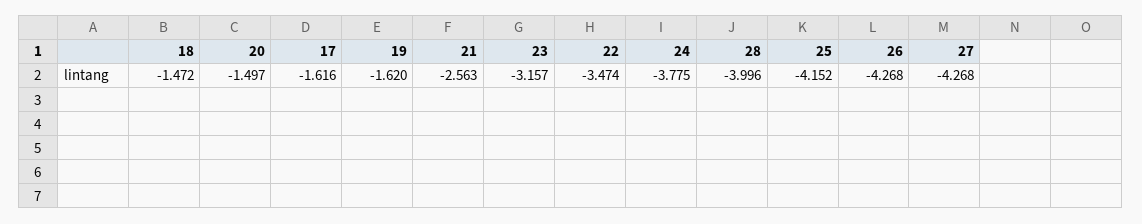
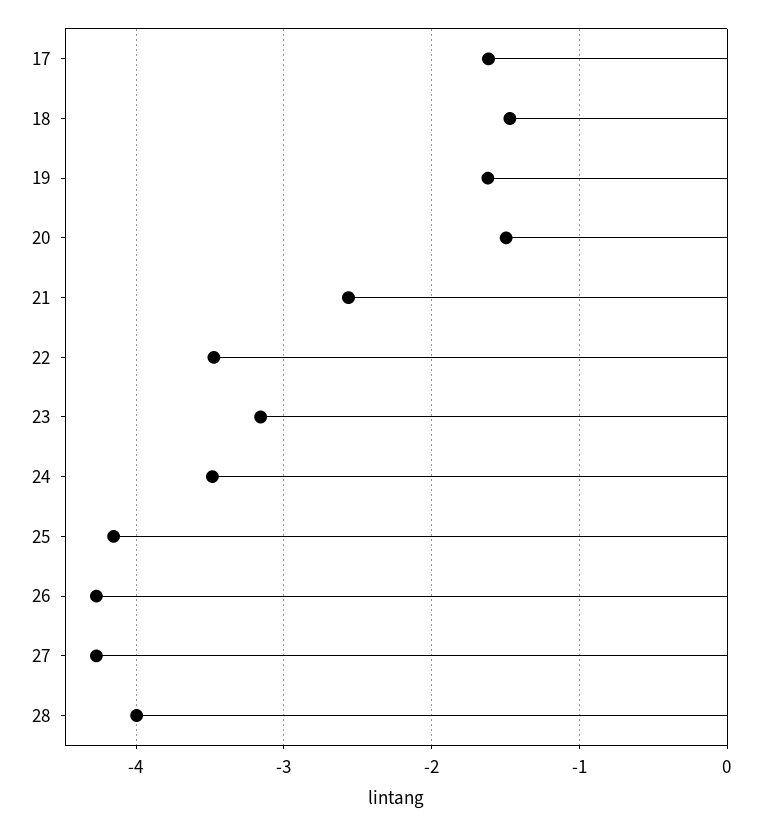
  {
    "18": -1.472,
    "20": -1.497,
    "17": -1.616,
    "19": -1.62,
    "21": -2.563,
    "23": -3.157,
    "22": -3.474,
-   "24": -3.775,
+   "24": -3.5,
    "28": -3.996,
    "25": -4.152,
    "26": -4.268,
    "27": -4.268
  }

